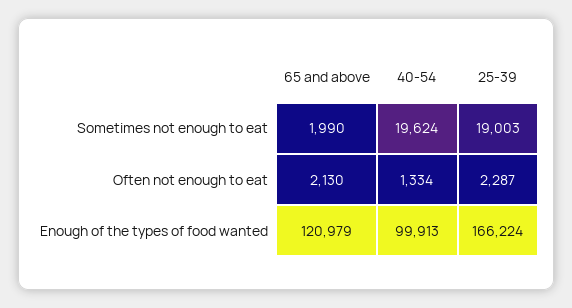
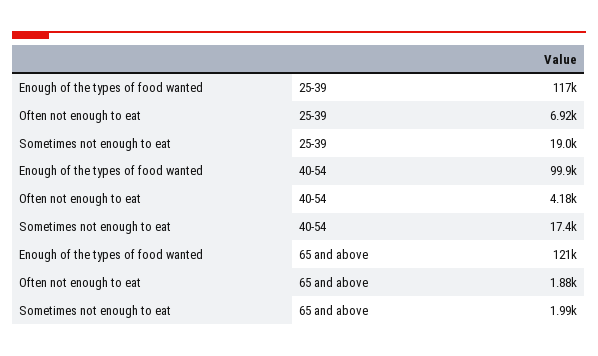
  {
    "65 and above": {
      "Sometimes not enough to eat": 1990,
-     "Often not enough to eat": 2130,
+     "Often not enough to eat": 1880,
      "Enough of the types of food wanted": 120979
    },
    "40-54": {
-     "Sometimes not enough to eat": 19624,
+     "Sometimes not enough to eat": 17400,
-     "Often not enough to eat": 1334,
+     "Often not enough to eat": 4180,
      "Enough of the types of food wanted": 99913
    },
    "25-39": {
      "Sometimes not enough to eat": 19003,
-     "Often not enough to eat": 2287,
+     "Often not enough to eat": 6920,
-     "Enough of the types of food wanted": 166224
+     "Enough of the types of food wanted": 117000
    }
  }

